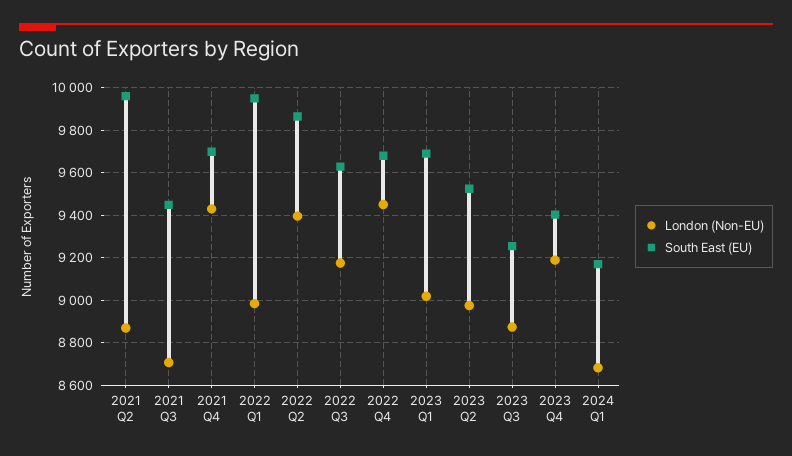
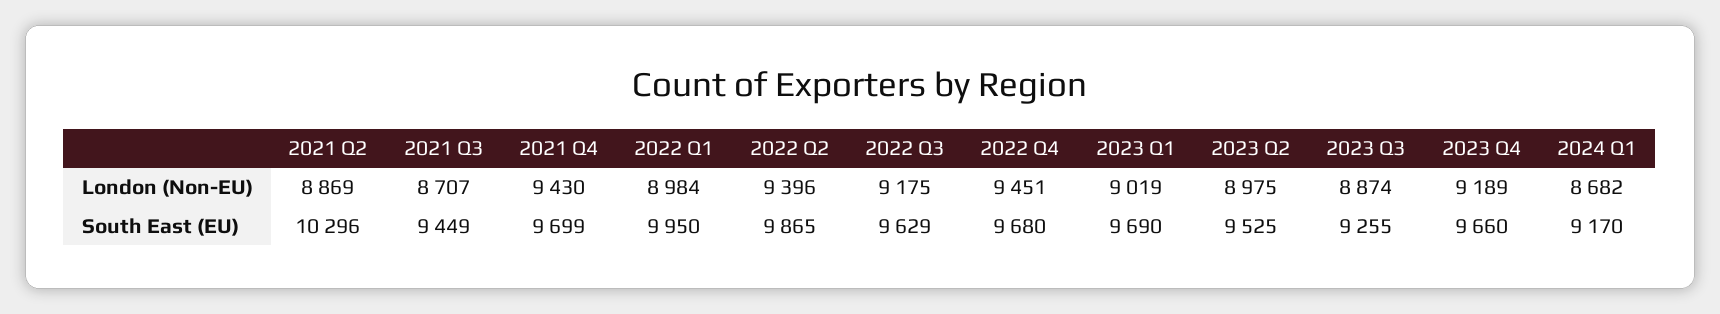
  {
    "London (Non-EU)": {
      "2021 Q2": 8869,
      "2021 Q3": 8707,
      "2021 Q4": 9430,
      "2022 Q1": 8984,
      "2022 Q2": 9396,
      "2022 Q3": 9175,
      "2022 Q4": 9451,
      "2023 Q1": 9019,
      "2023 Q2": 8975,
      "2023 Q3": 8874,
      "2023 Q4": 9189,
      "2024 Q1": 8682
    },
    "South East (EU)": {
-     "2021 Q2": 9950,
+     "2021 Q2": 10296,
      "2021 Q3": 9449,
      "2021 Q4": 9699,
      "2022 Q1": 9950,
      "2022 Q2": 9865,
      "2022 Q3": 9629,
      "2022 Q4": 9680,
      "2023 Q1": 9690,
      "2023 Q2": 9525,
      "2023 Q3": 9255,
-     "2023 Q4": 9400,
+     "2023 Q4": 9660,
      "2024 Q1": 9170
    }
  }

